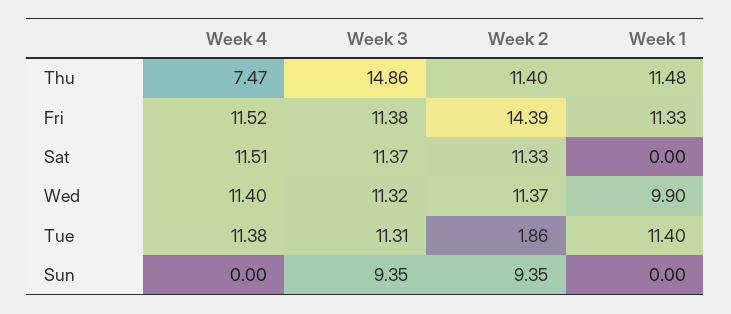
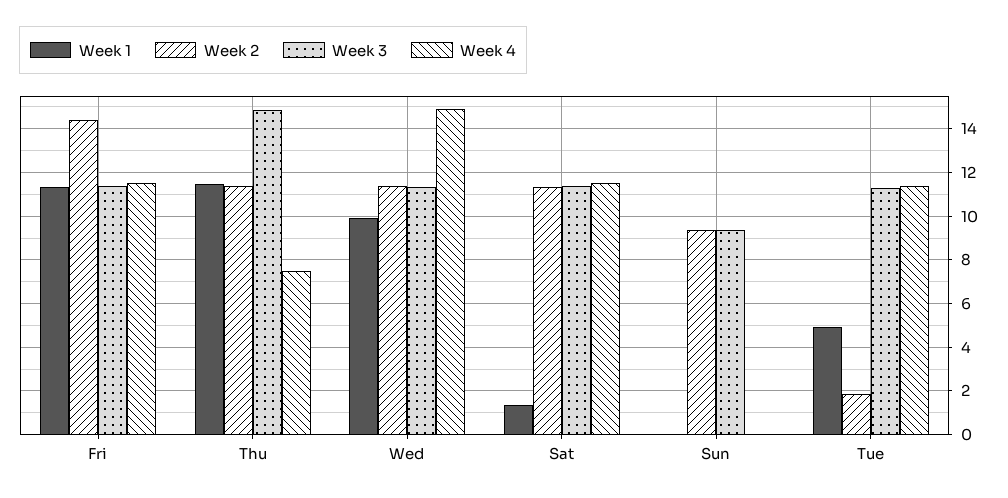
  {
    "Week 4": {
      "Thu": 7.47,
      "Fri": 11.52,
      "Sat": 11.51,
-     "Wed": 11.4,
+     "Wed": 15,
      "Tue": 11.38,
      "Sun": 0
    },
    "Week 3": {
      "Thu": 14.86,
      "Fri": 11.38,
      "Sat": 11.37,
      "Wed": 11.32,
      "Tue": 11.31,
      "Sun": 9.35
    },
    "Week 2": {
      "Thu": 11.4,
      "Fri": 14.39,
      "Sat": 11.33,
      "Wed": 11.37,
      "Tue": 1.86,
      "Sun": 9.35
    },
    "Week 1": {
      "Thu": 11.48,
      "Fri": 11.33,
-     "Sat": 0,
+     "Sat": 1.5,
      "Wed": 9.9,
-     "Tue": 11.4,
+     "Tue": 5,
      "Sun": 0
    }
  }

